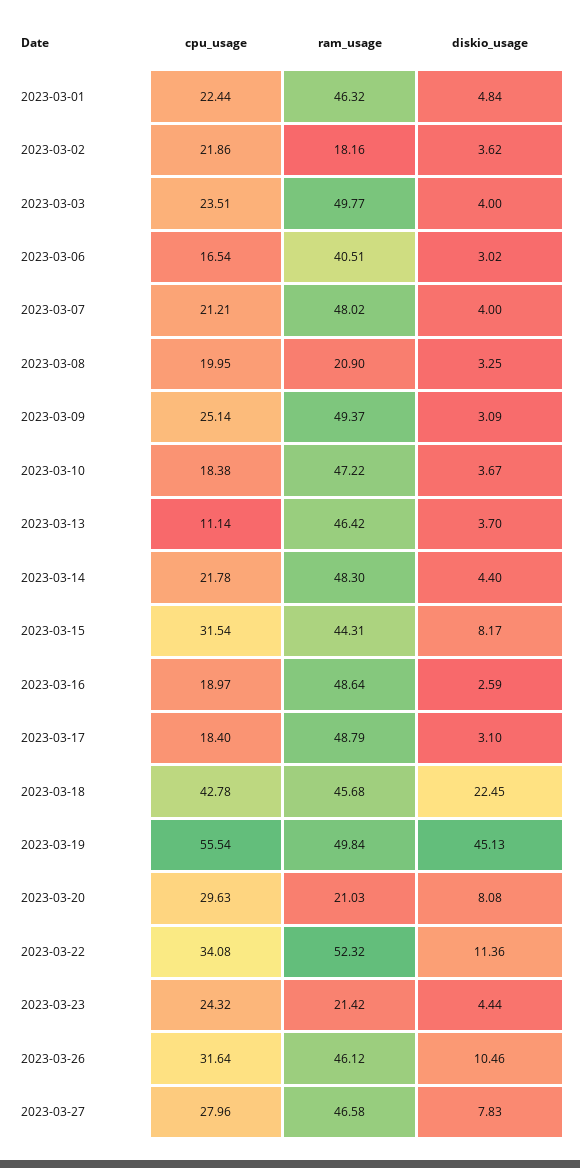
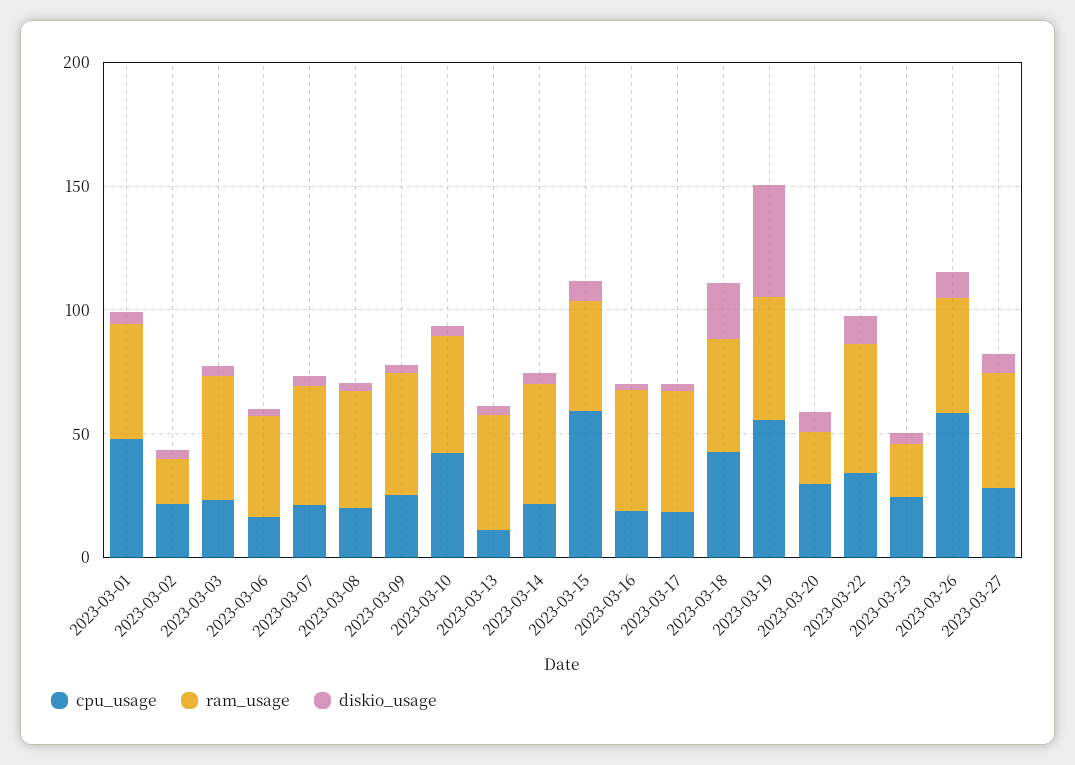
  {
    "cpu_usage": {
-     "2023-03-01": 22.44,
+     "2023-03-01": 50,
      "2023-03-02": 21.86,
      "2023-03-03": 23.51,
      "2023-03-06": 16.54,
      "2023-03-07": 21.21,
      "2023-03-08": 19.95,
      "2023-03-09": 25.14,
-     "2023-03-10": 18.38,
+     "2023-03-10": 40,
      "2023-03-13": 11.14,
      "2023-03-14": 21.78,
-     "2023-03-15": 31.54,
+     "2023-03-15": 60,
      "2023-03-16": 18.97,
      "2023-03-17": 18.4,
      "2023-03-18": 42.78,
      "2023-03-19": 55.54,
      "2023-03-20": 29.63,
      "2023-03-22": 34.08,
      "2023-03-23": 24.32,
-     "2023-03-26": 31.64,
+     "2023-03-26": 60,
      "2023-03-27": 27.96
    },
    "ram_usage": {
      "2023-03-01": 46.32,
      "2023-03-02": 18.16,
      "2023-03-03": 49.77,
      "2023-03-06": 40.51,
      "2023-03-07": 48.02,
-     "2023-03-08": 20.9,
+     "2023-03-08": 50,
      "2023-03-09": 49.37,
      "2023-03-10": 47.22,
      "2023-03-13": 46.42,
      "2023-03-14": 48.3,
      "2023-03-15": 44.31,
      "2023-03-16": 48.64,
      "2023-03-17": 48.79,
      "2023-03-18": 45.68,
      "2023-03-19": 49.84,
      "2023-03-20": 21.03,
      "2023-03-22": 52.32,
      "2023-03-23": 21.42,
      "2023-03-26": 46.12,
      "2023-03-27": 46.58
    },
    "diskio_usage": {
      "2023-03-01": 4.84,
      "2023-03-02": 3.62,
      "2023-03-03": 4,
      "2023-03-06": 3.02,
      "2023-03-07": 4,
      "2023-03-08": 3.25,
      "2023-03-09": 3.09,
      "2023-03-10": 3.67,
      "2023-03-13": 3.7,
      "2023-03-14": 4.4,
      "2023-03-15": 8.17,
      "2023-03-16": 2.59,
      "2023-03-17": 3.1,
      "2023-03-18": 22.45,
      "2023-03-19": 45.13,
      "2023-03-20": 8.08,
      "2023-03-22": 11.36,
      "2023-03-23": 4.44,
      "2023-03-26": 10.46,
      "2023-03-27": 7.83
    }
  }

